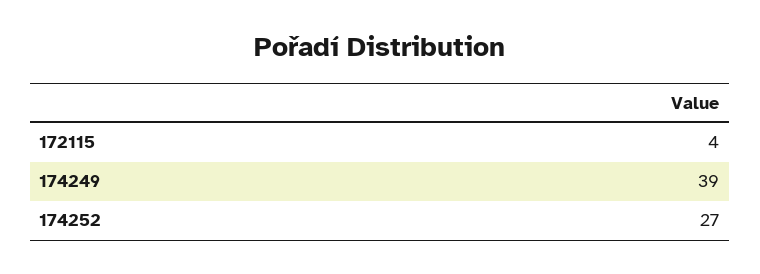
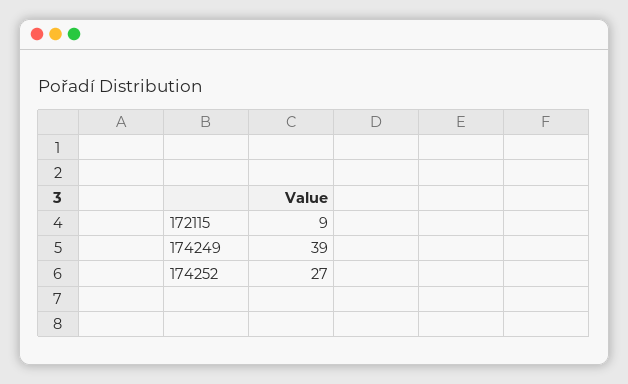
  {
-   "172115": 4,
+   "172115": 9,
    "174249": 39,
    "174252": 27
  }

